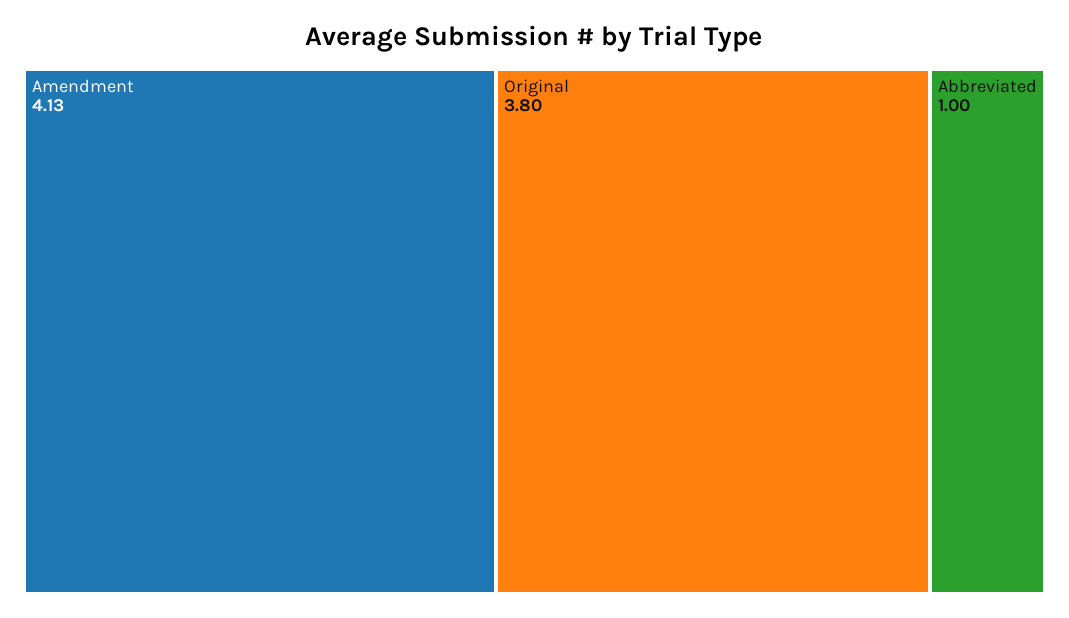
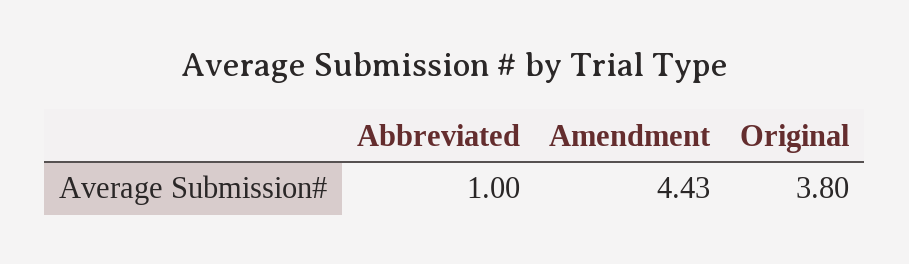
  {
-   "Amendment": 4.13,
+   "Amendment": 4.43,
    "Original": 3.8,
    "Abbreviated": 1
  }

